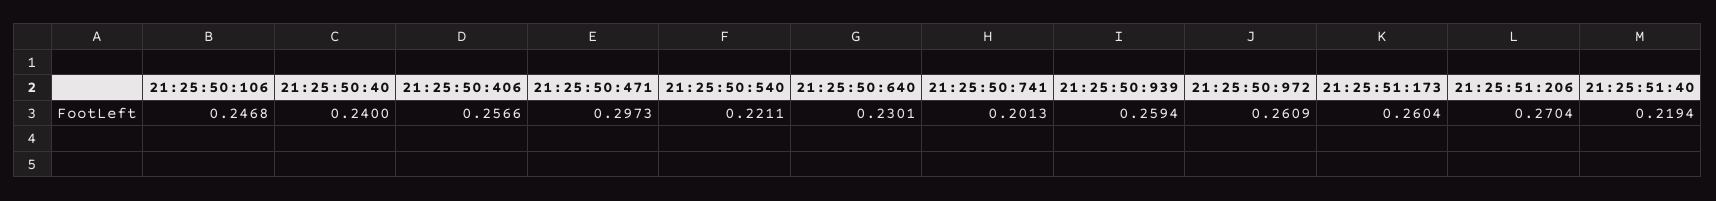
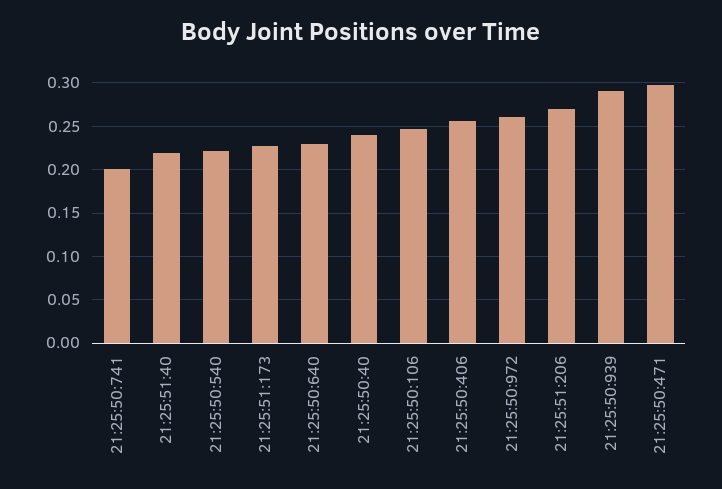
  {
    "21:25:50:106": 0.2468,
    "21:25:50:40": 0.24,
    "21:25:50:406": 0.2566,
    "21:25:50:471": 0.2973,
    "21:25:50:540": 0.2211,
    "21:25:50:640": 0.2301,
    "21:25:50:741": 0.2013,
-   "21:25:50:939": 0.2594,
+   "21:25:50:939": 0.29,
    "21:25:50:972": 0.2609,
-   "21:25:51:173": 0.2604,
+   "21:25:51:173": 0.23,
    "21:25:51:206": 0.2704,
    "21:25:51:40": 0.2194
  }

